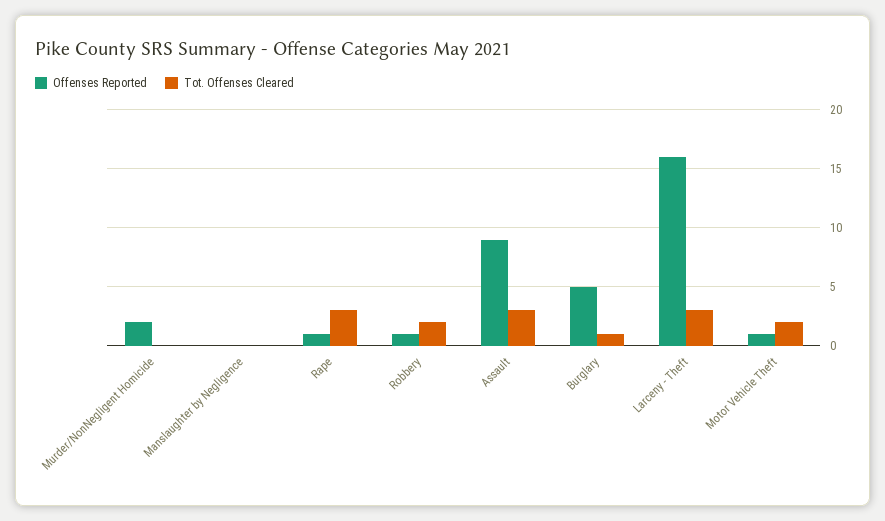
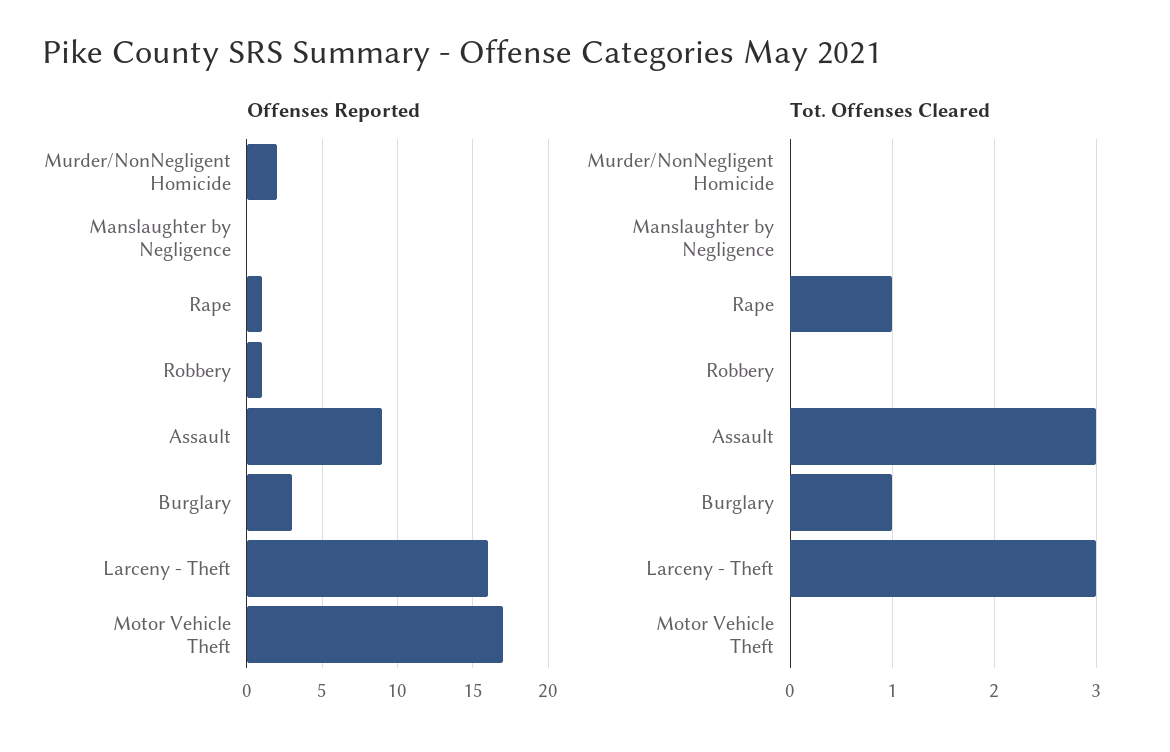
  {
    "Offenses Reported": {
      "Murder/NonNegligent Homicide": 2,
      "Manslaughter by Negligence": 0,
      "Rape": 1,
      "Robbery": 1,
      "Assault": 9,
-     "Burglary": 5,
+     "Burglary": 3,
      "Larceny - Theft": 16,
-     "Motor Vehicle Theft": 1
+     "Motor Vehicle Theft": 17
    },
    "Tot. Offenses Cleared": {
      "Murder/NonNegligent Homicide": 0,
      "Manslaughter by Negligence": 0,
-     "Rape": 3,
+     "Rape": 1,
-     "Robbery": 2,
+     "Robbery": 0,
      "Assault": 3,
      "Burglary": 1,
      "Larceny - Theft": 3,
-     "Motor Vehicle Theft": 2
+     "Motor Vehicle Theft": 0
    }
  }

